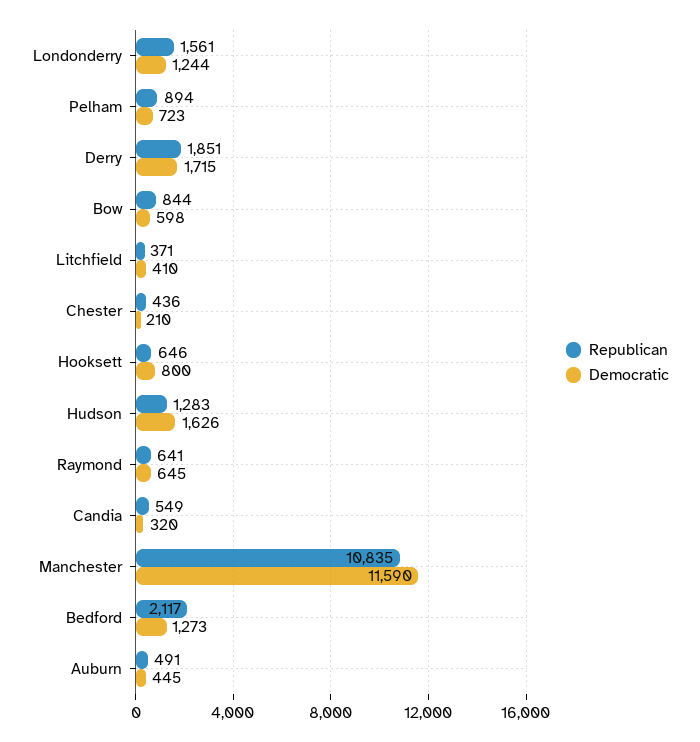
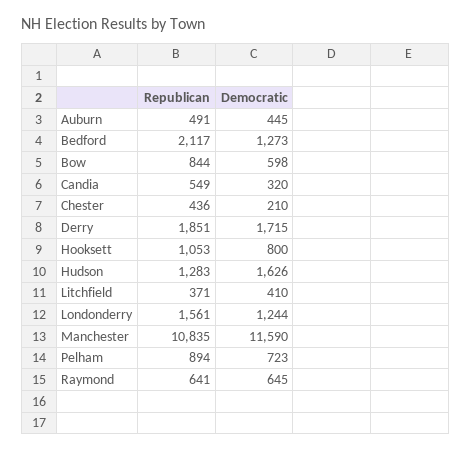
  {
    "Republican": {
      "Londonderry": 1561,
      "Pelham": 894,
      "Derry": 1851,
      "Bow": 844,
      "Litchfield": 371,
      "Chester": 436,
-     "Hooksett": 646,
+     "Hooksett": 1053,
      "Hudson": 1283,
      "Raymond": 641,
      "Candia": 549,
      "Manchester": 10835,
      "Bedford": 2117,
      "Auburn": 491
    },
    "Democratic": {
      "Londonderry": 1244,
      "Pelham": 723,
      "Derry": 1715,
      "Bow": 598,
      "Litchfield": 410,
      "Chester": 210,
      "Hooksett": 800,
      "Hudson": 1626,
      "Raymond": 645,
      "Candia": 320,
      "Manchester": 11590,
      "Bedford": 1273,
      "Auburn": 445
    }
  }

